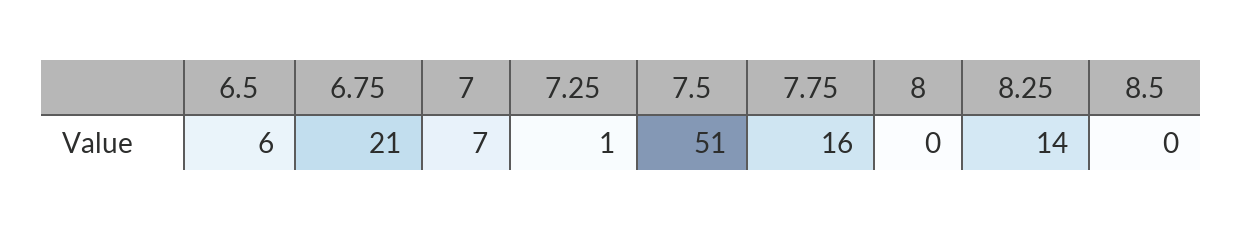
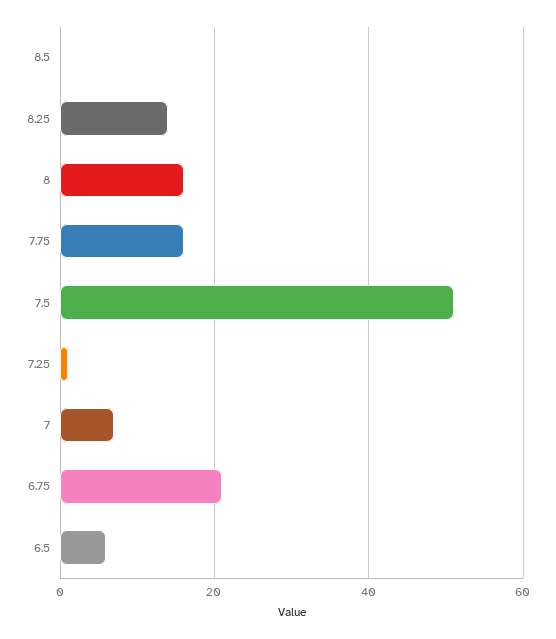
  {
    "6.5": 6,
    "6.75": 21,
    "7": 7,
    "7.25": 1,
    "7.5": 51,
    "7.75": 16,
-   "8": 0,
+   "8": 15,
    "8.25": 14,
    "8.5": 0
  }

